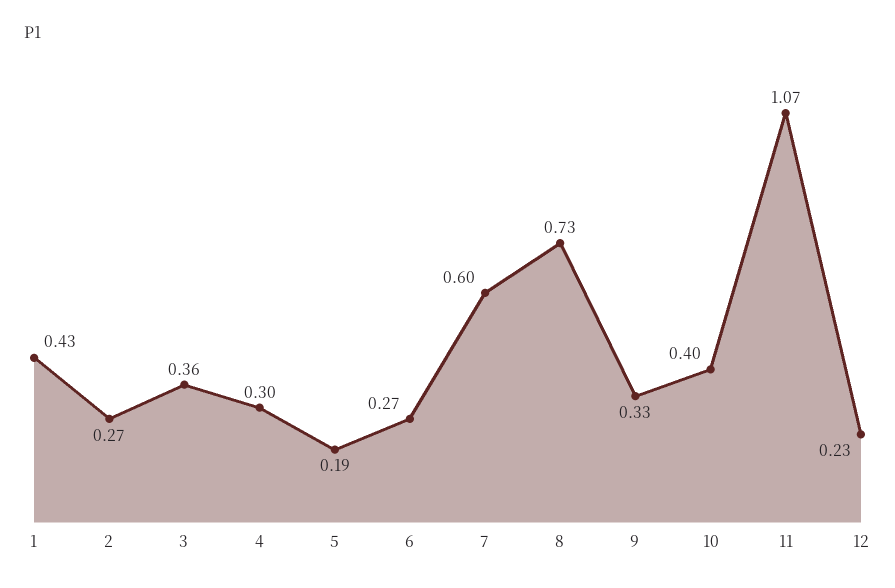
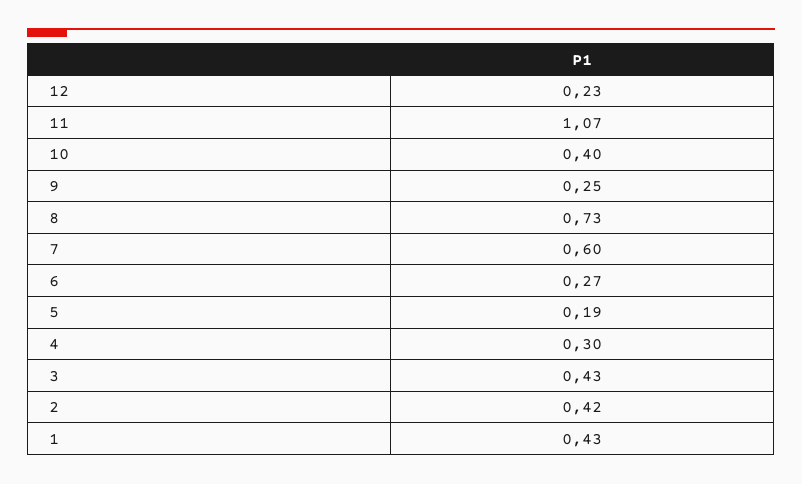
  {
    "1": 0.43,
-   "2": 0.27,
+   "2": 0.42,
-   "3": 0.36,
+   "3": 0.43,
    "4": 0.3,
    "5": 0.19,
    "6": 0.27,
    "7": 0.6,
    "8": 0.73,
-   "9": 0.33,
+   "9": 0.25,
    "10": 0.4,
    "11": 1.07,
    "12": 0.23
  }

